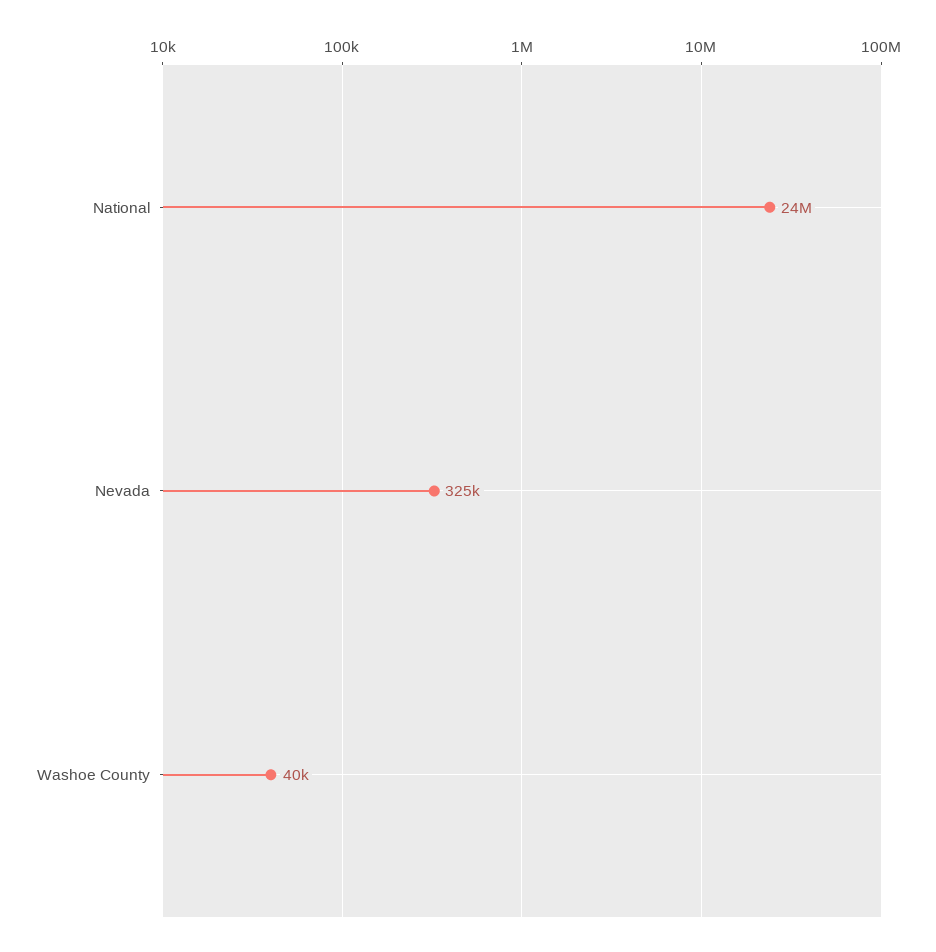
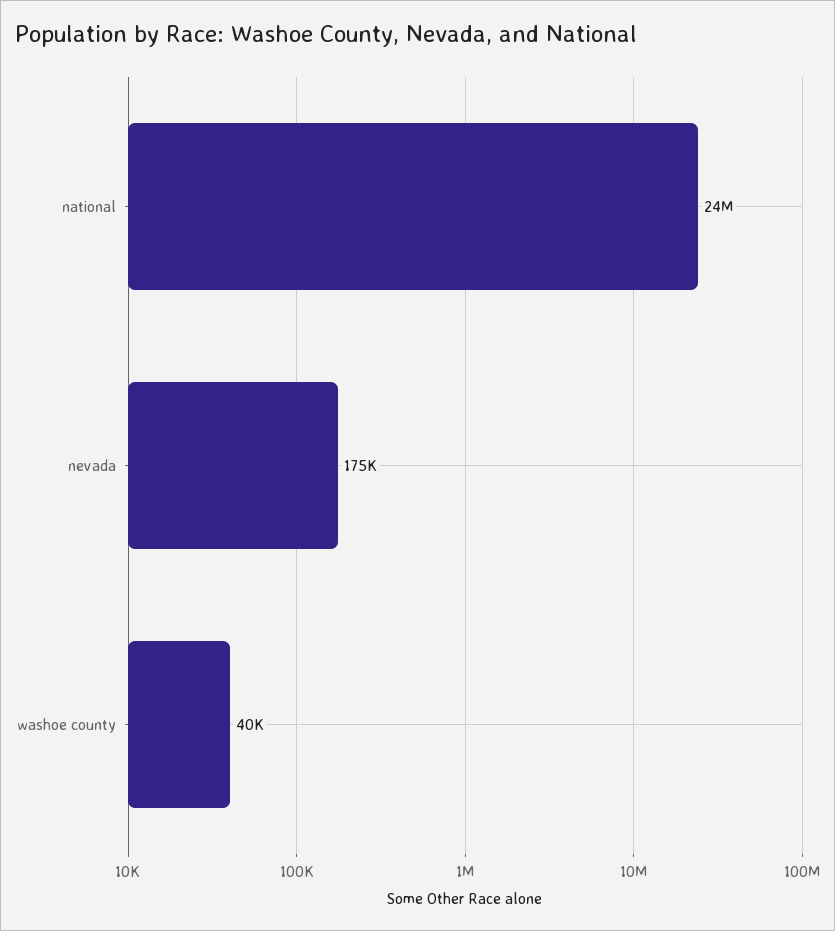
  {
    "National": 24000000,
-   "Nevada": 325000,
+   "Nevada": 175000,
    "Washoe County": 40000
  }

